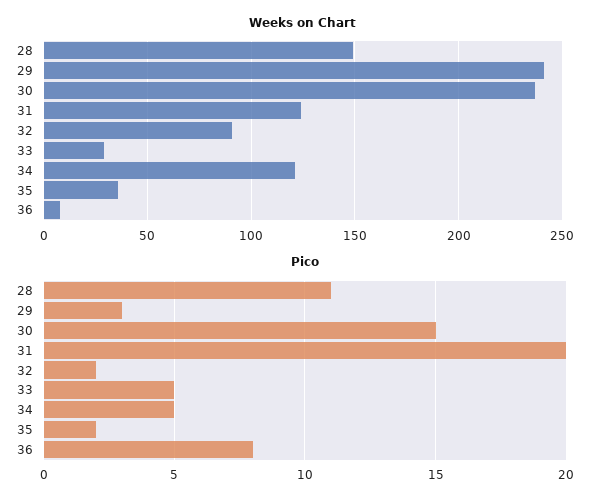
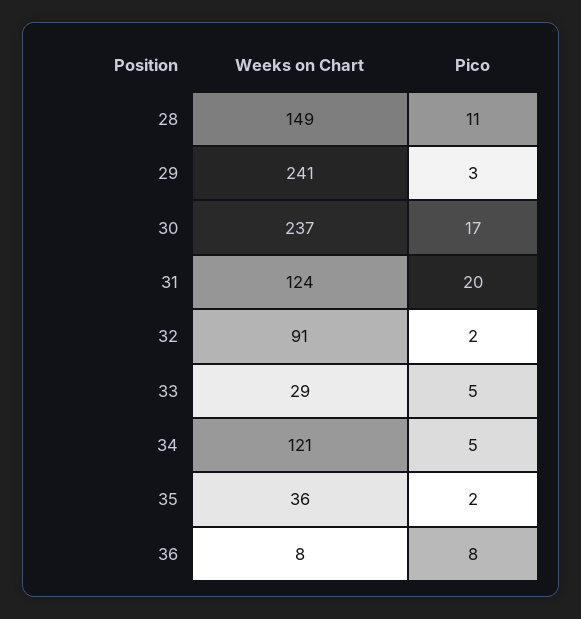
  {
    "Weeks on Chart": {
      "28": 149,
      "29": 241,
      "30": 237,
      "31": 124,
      "32": 91,
      "33": 29,
      "34": 121,
      "35": 36,
      "36": 8
    },
    "Pico": {
      "28": 11,
      "29": 3,
-     "30": 15,
+     "30": 17,
      "31": 20,
      "32": 2,
      "33": 5,
      "34": 5,
      "35": 2,
      "36": 8
    }
  }

